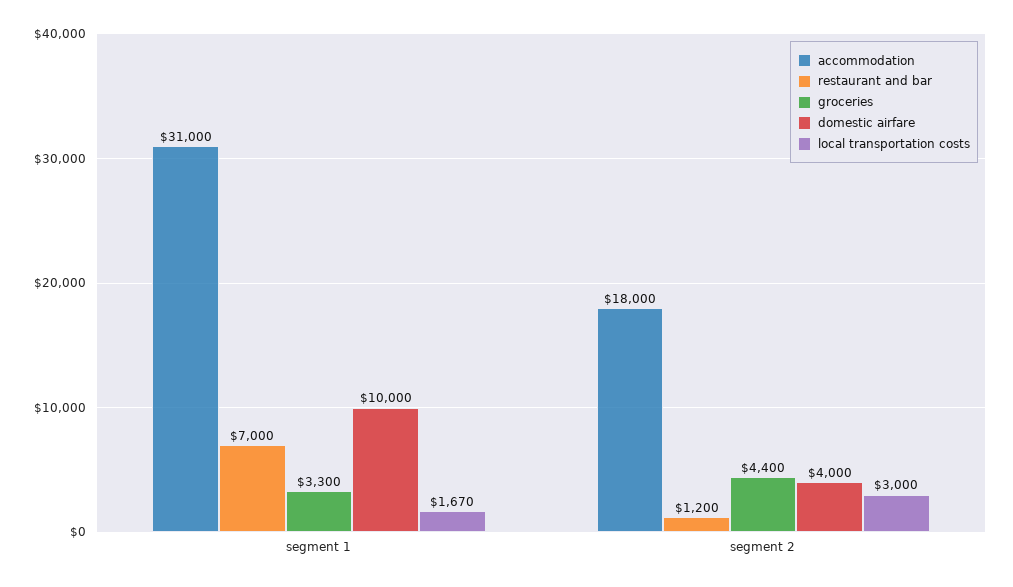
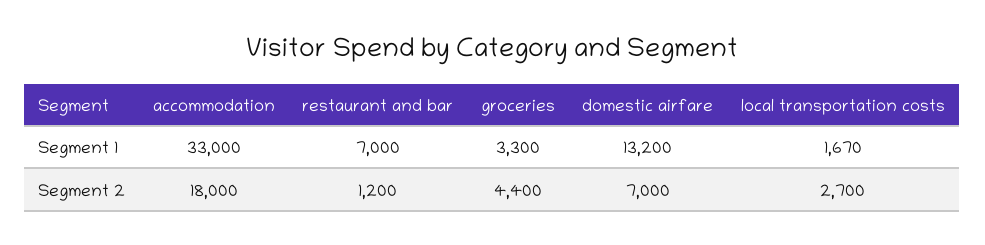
  {
    "accommodation": {
-     "segment 1": 31000,
+     "segment 1": 33000,
      "segment 2": 18000
    },
    "restaurant and bar": {
      "segment 1": 7000,
      "segment 2": 1200
    },
    "groceries": {
      "segment 1": 3300,
      "segment 2": 4400
    },
    "domestic airfare": {
-     "segment 1": 10000,
+     "segment 1": 13200,
-     "segment 2": 4000
+     "segment 2": 7000
    },
    "local transportation costs": {
      "segment 1": 1670,
-     "segment 2": 3000
+     "segment 2": 2700
    }
  }

